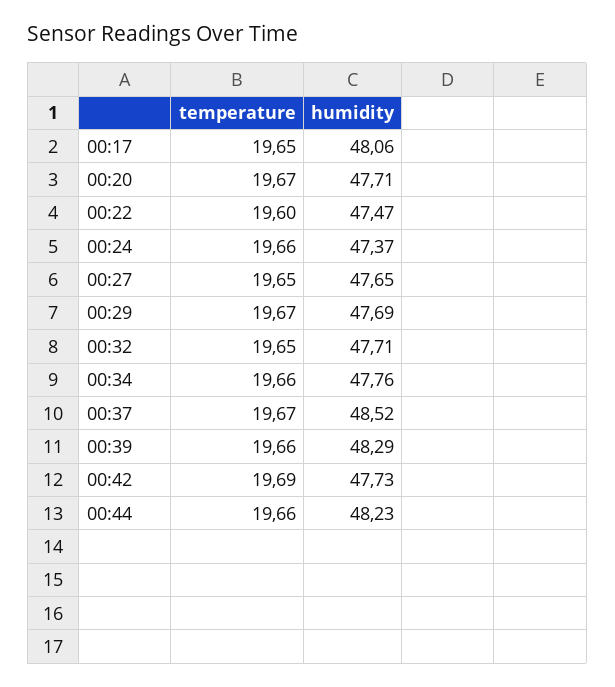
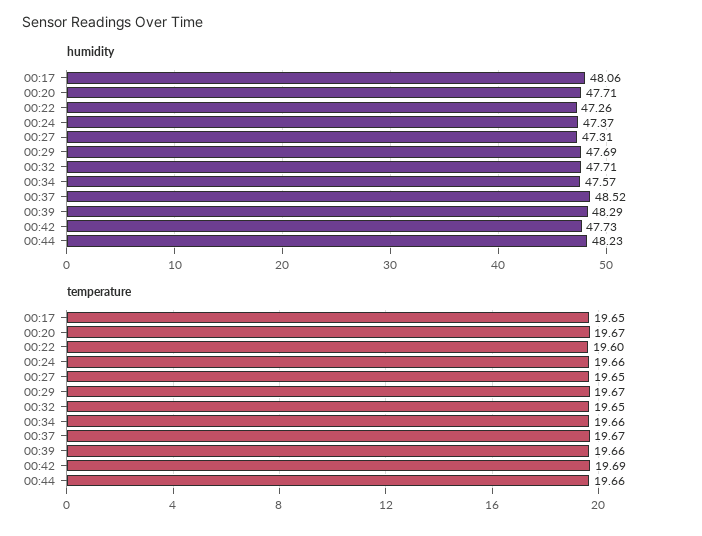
  {
    "temperature": {
      "00:17": 19.65,
      "00:20": 19.67,
      "00:22": 19.6,
      "00:24": 19.66,
      "00:27": 19.65,
      "00:29": 19.67,
      "00:32": 19.65,
      "00:34": 19.66,
      "00:37": 19.67,
      "00:39": 19.66,
      "00:42": 19.69,
      "00:44": 19.66
    },
    "humidity": {
      "00:17": 48.06,
      "00:20": 47.71,
-     "00:22": 47.47,
+     "00:22": 47.26,
      "00:24": 47.37,
-     "00:27": 47.65,
+     "00:27": 47.31,
      "00:29": 47.69,
      "00:32": 47.71,
-     "00:34": 47.76,
+     "00:34": 47.57,
      "00:37": 48.52,
      "00:39": 48.29,
      "00:42": 47.73,
      "00:44": 48.23
    }
  }

